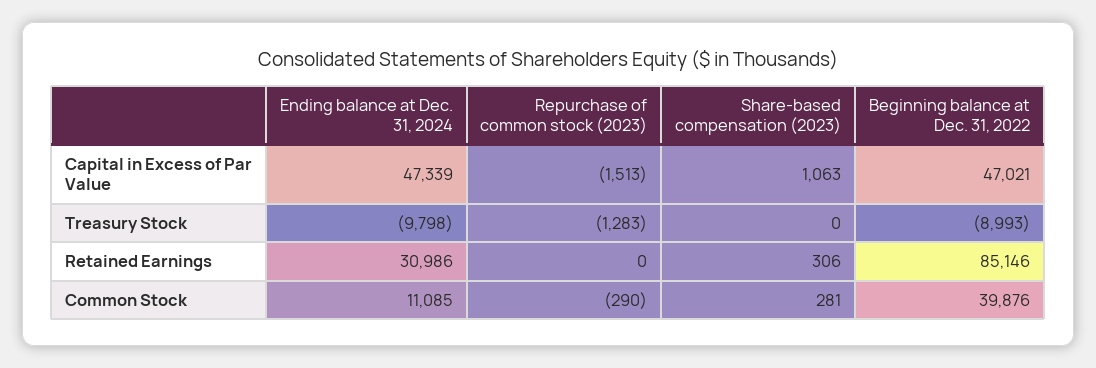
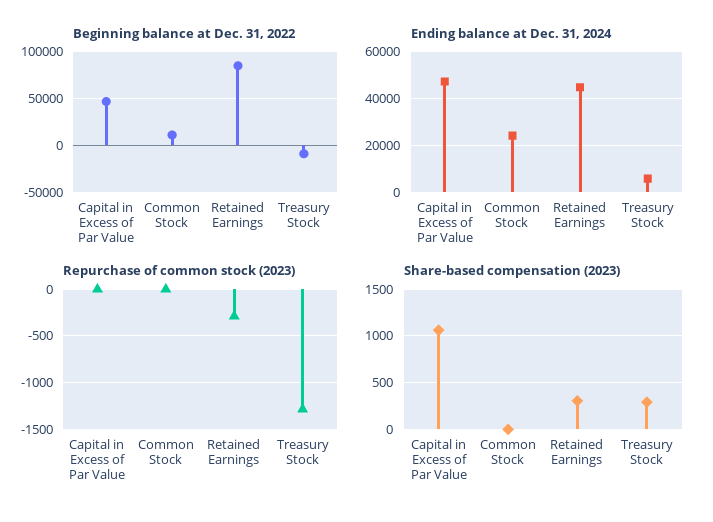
  {
    "Ending balance at Dec. 31, 2024": {
      "Capital in Excess of Par Value": 47339,
-     "Treasury Stock": -9798,
+     "Treasury Stock": 5000,
-     "Retained Earnings": 30986,
+     "Retained Earnings": 45000,
-     "Common Stock": 11085
+     "Common Stock": 25000
    },
    "Repurchase of common stock (2023)": {
-     "Capital in Excess of Par Value": -1513,
+     "Capital in Excess of Par Value": 0,
      "Treasury Stock": -1283,
-     "Retained Earnings": 0,
+     "Retained Earnings": -300,
-     "Common Stock": -290
+     "Common Stock": 0
    },
    "Share-based compensation (2023)": {
      "Capital in Excess of Par Value": 1063,
-     "Treasury Stock": 0,
+     "Treasury Stock": 300,
      "Retained Earnings": 306,
-     "Common Stock": 281
+     "Common Stock": 0
    },
    "Beginning balance at Dec. 31, 2022": {
      "Capital in Excess of Par Value": 47021,
      "Treasury Stock": -8993,
      "Retained Earnings": 85146,
-     "Common Stock": 39876
+     "Common Stock": 10000
    }
  }

